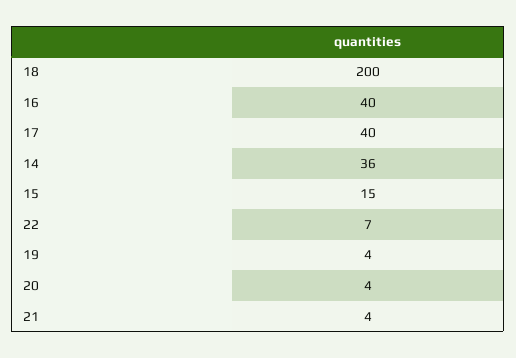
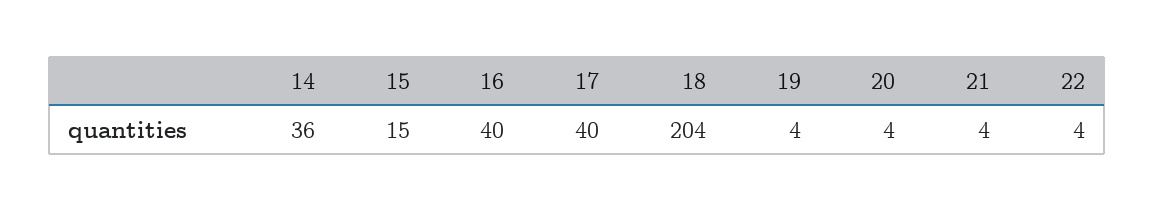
  {
-   "18": 200,
+   "18": 204,
    "16": 40,
    "17": 40,
    "14": 36,
    "15": 15,
-   "22": 7,
+   "22": 4,
    "19": 4,
    "20": 4,
    "21": 4
  }

